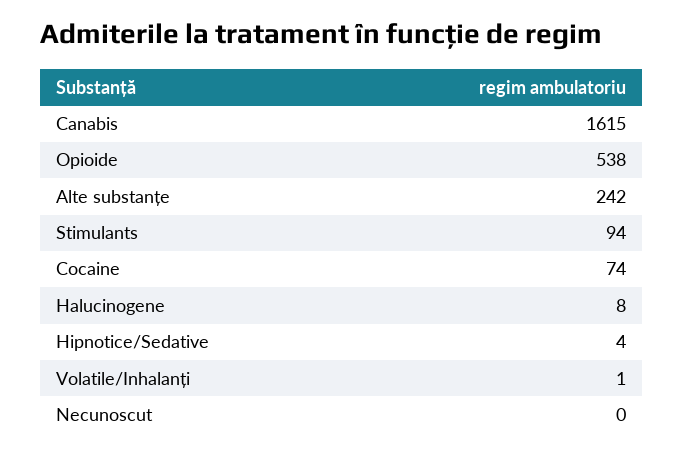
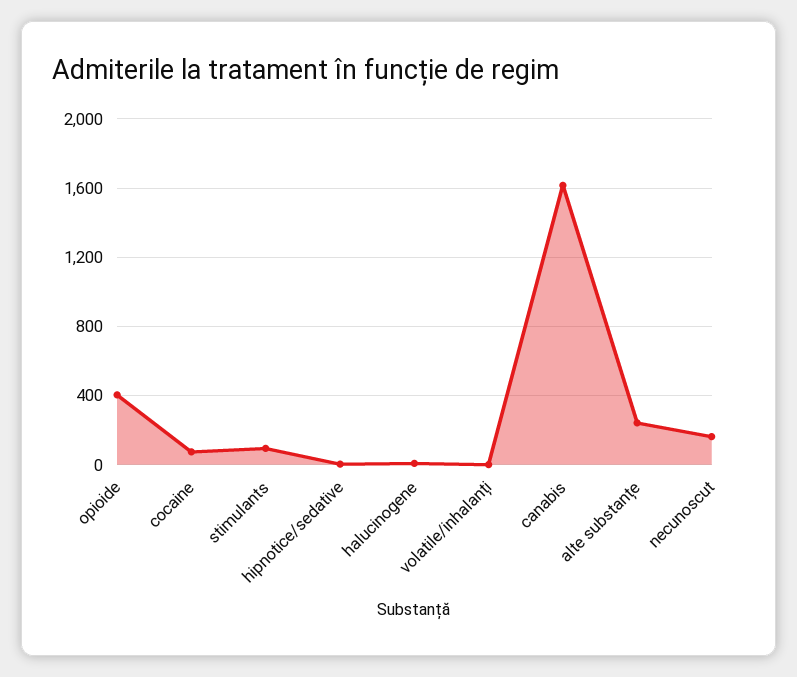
  {
    "Canabis": 1615,
-   "Opioide": 538,
+   "Opioide": 400,
    "Alte substanțe": 242,
    "Stimulants": 94,
    "Cocaine": 74,
    "Halucinogene": 8,
    "Hipnotice/Sedative": 4,
    "Volatile/Inhalanți": 1,
-   "Necunoscut": 0
+   "Necunoscut": 150
  }

